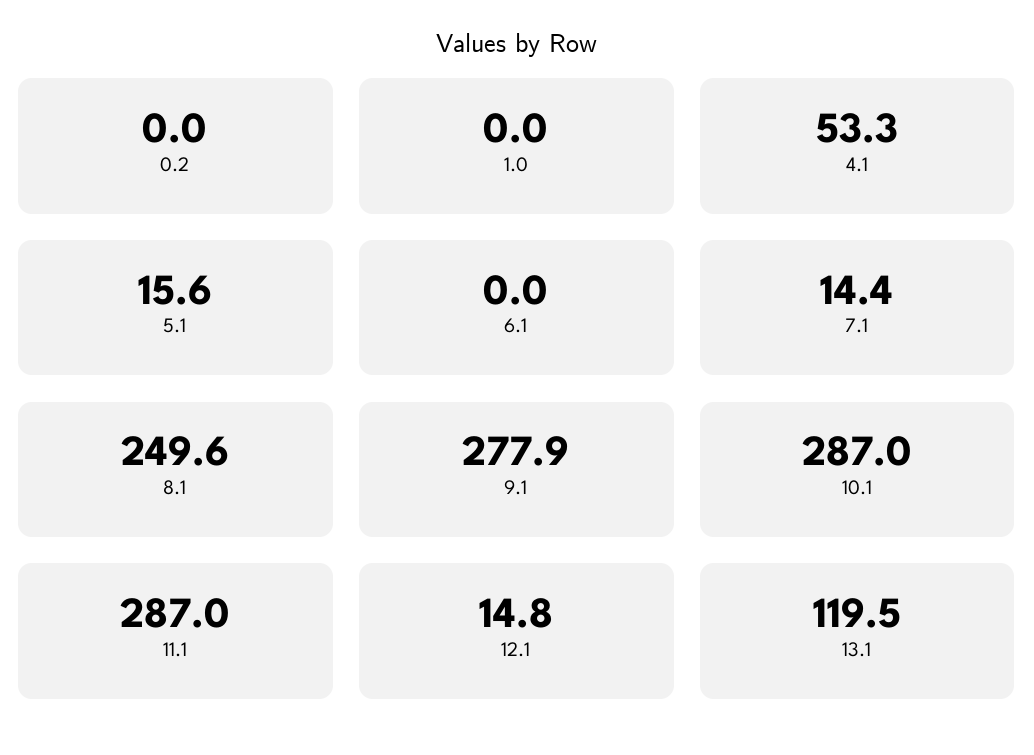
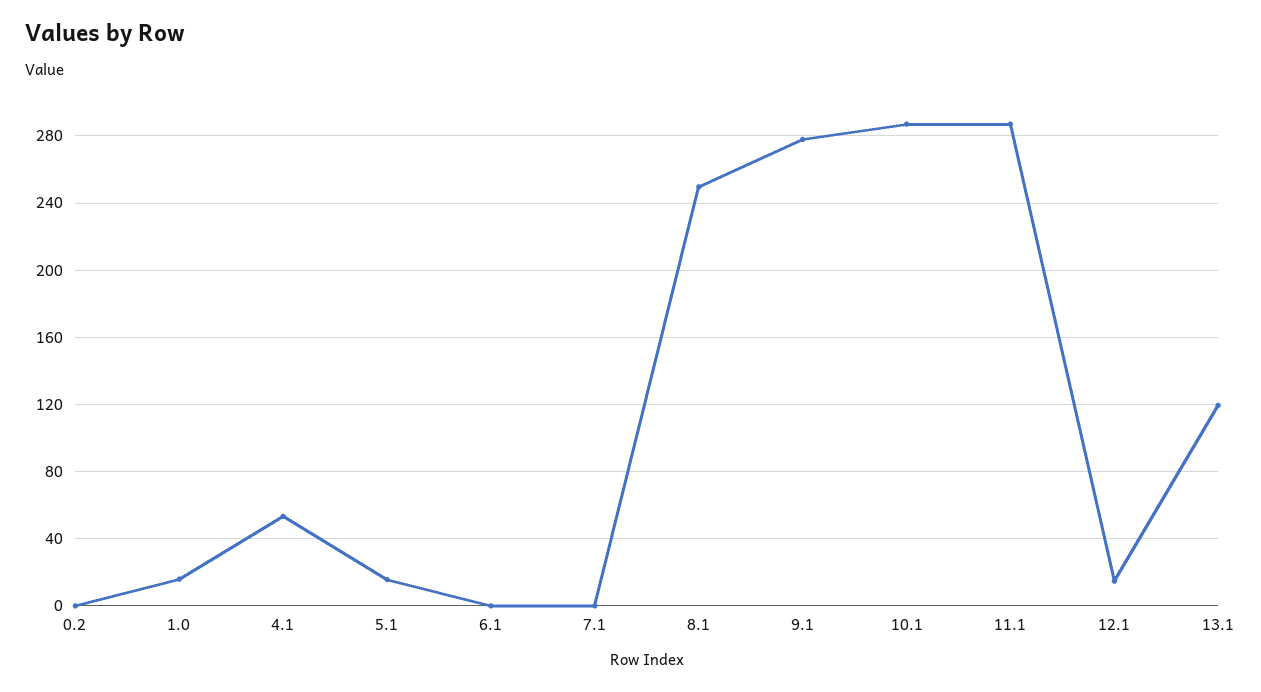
  {
    "0.2": 0,
-   "1.0": 0,
+   "1.0": 15,
    "4.1": 53.3,
    "5.1": 15.6,
    "6.1": 0,
-   "7.1": 14.4,
+   "7.1": 0,
    "8.1": 249.6,
    "9.1": 277.9,
    "10.1": 287,
    "11.1": 287,
    "12.1": 14.8,
    "13.1": 119.5
  }

